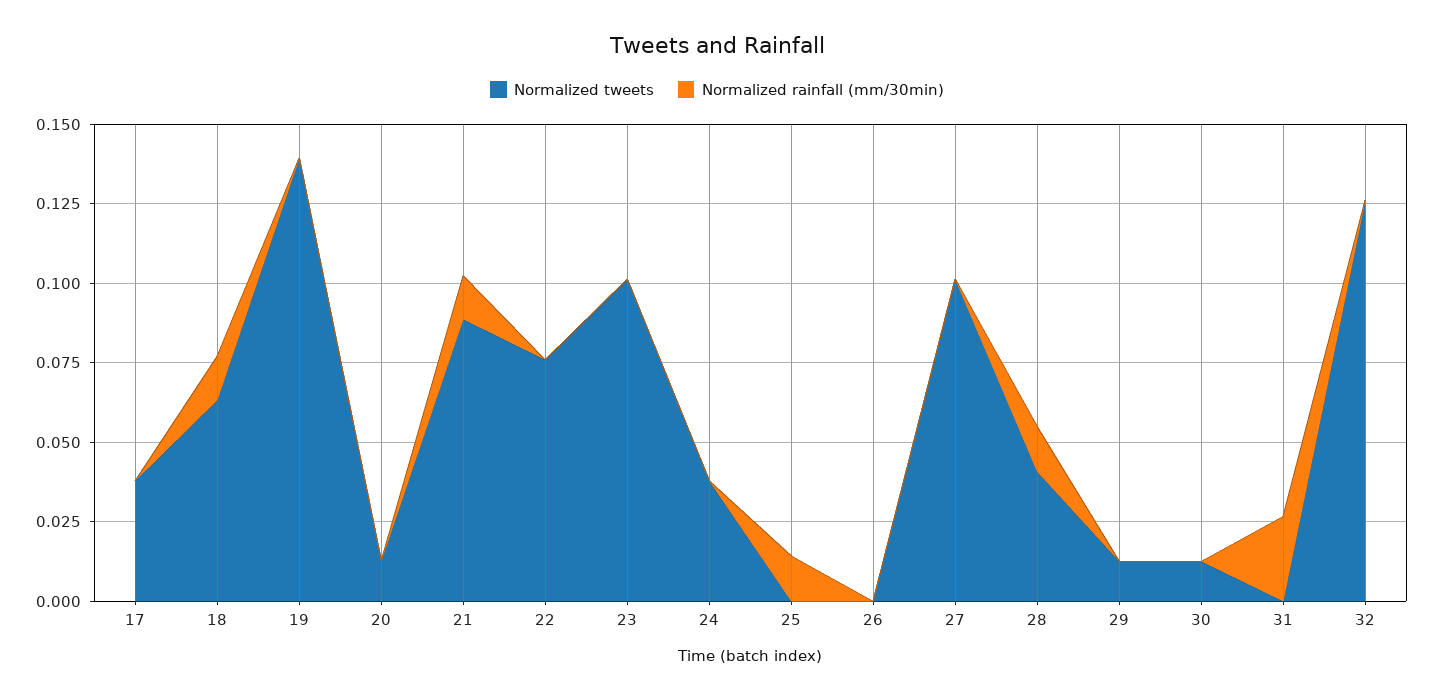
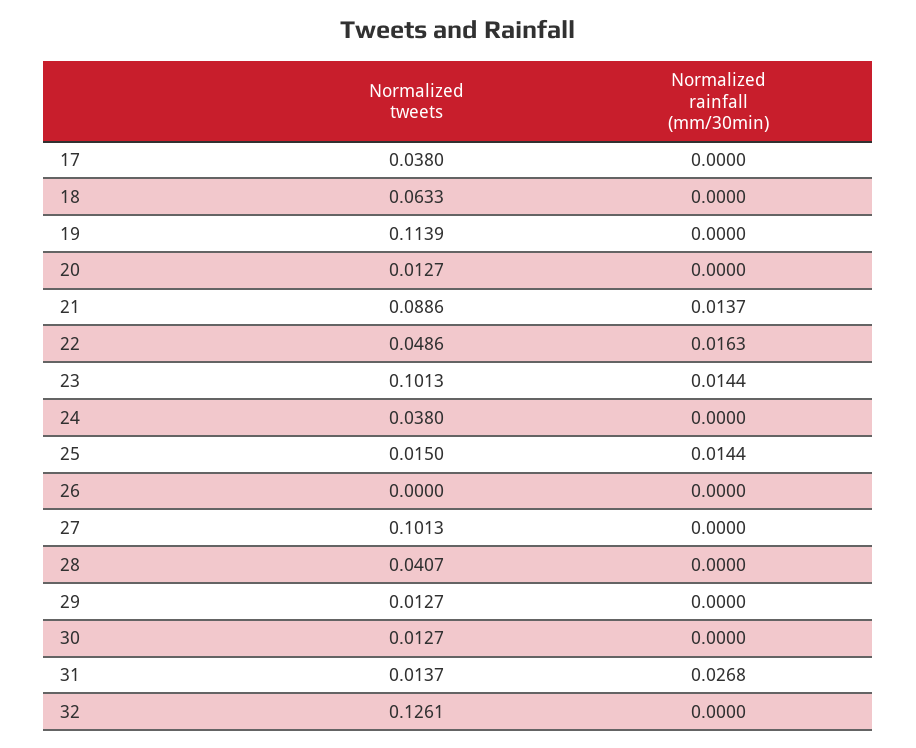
  {
    "Normalized tweets": {
      "17": 0.038,
      "18": 0.0633,
-     "19": 0.14,
+     "19": 0.1139,
      "20": 0.0127,
      "21": 0.0886,
-     "22": 0.075,
+     "22": 0.0486,
      "23": 0.1013,
      "24": 0.038,
-     "25": 0,
+     "25": 0.015,
      "26": 0,
      "27": 0.1013,
      "28": 0.0407,
      "29": 0.0127,
      "30": 0.0127,
-     "31": 0,
+     "31": 0.0137,
      "32": 0.1261
    },
    "Normalized rainfall (mm/30min)": {
      "17": 0,
-     "18": 0.015,
+     "18": 0,
      "19": 0,
      "20": 0,
      "21": 0.0137,
-     "22": 0,
+     "22": 0.0163,
-     "23": 0,
+     "23": 0.0144,
      "24": 0,
      "25": 0.0144,
      "26": 0,
      "27": 0,
-     "28": 0.015,
+     "28": 0,
      "29": 0,
      "30": 0,
      "31": 0.0268,
      "32": 0
    }
  }

